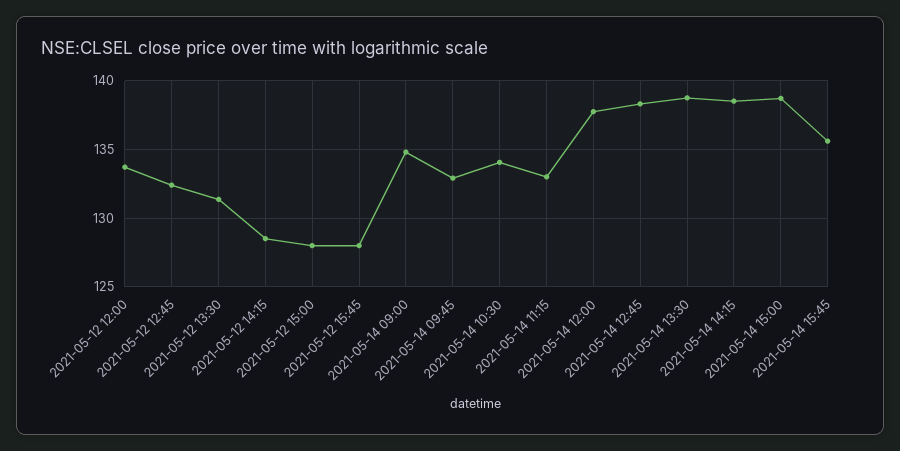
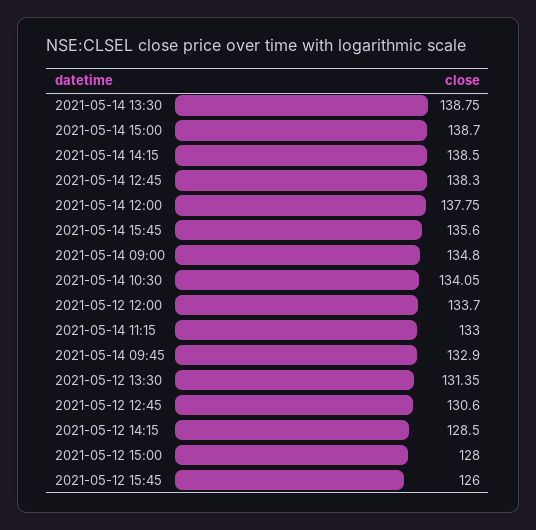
  {
    "2021-05-12 12:00": 133.7,
-   "2021-05-12 12:45": 132.5,
+   "2021-05-12 12:45": 130.6,
    "2021-05-12 13:30": 131.35,
    "2021-05-12 14:15": 128.5,
    "2021-05-12 15:00": 128,
-   "2021-05-12 15:45": 128,
+   "2021-05-12 15:45": 126,
    "2021-05-14 09:00": 134.8,
    "2021-05-14 09:45": 132.9,
    "2021-05-14 10:30": 134.05,
    "2021-05-14 11:15": 133,
    "2021-05-14 12:00": 137.75,
    "2021-05-14 12:45": 138.3,
    "2021-05-14 13:30": 138.75,
    "2021-05-14 14:15": 138.5,
    "2021-05-14 15:00": 138.7,
    "2021-05-14 15:45": 135.6
  }

